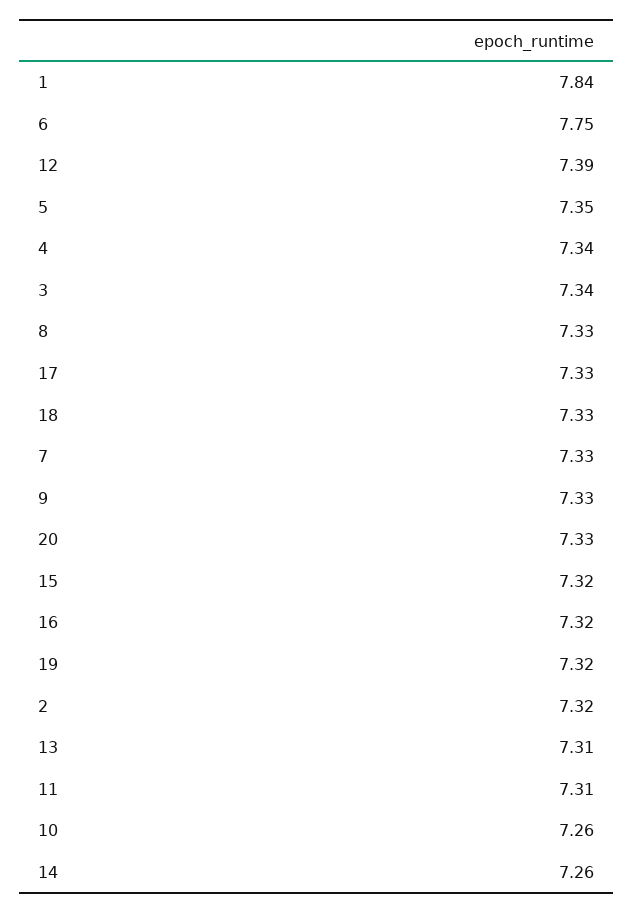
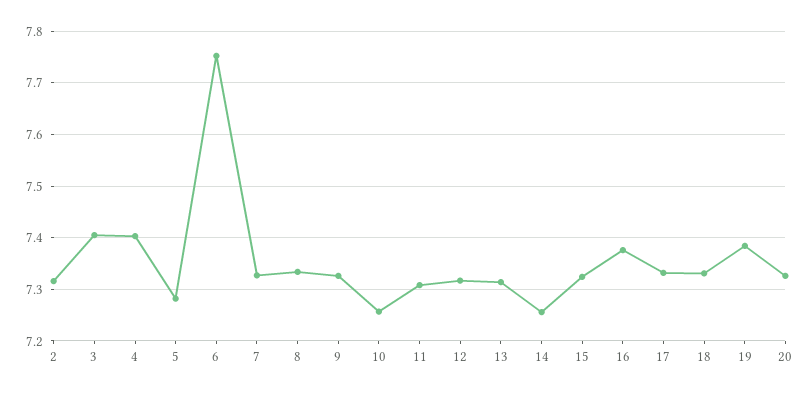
  {
-   "1": 7.84,
    "6": 7.75,
-   "12": 7.39,
+   "12": 7.32,
-   "5": 7.35,
+   "5": 7.28,
-   "4": 7.34,
+   "4": 7.4,
-   "3": 7.34,
+   "3": 7.4,
    "8": 7.33,
    "17": 7.33,
    "18": 7.33,
    "7": 7.33,
    "9": 7.33,
    "20": 7.33,
    "15": 7.32,
-   "16": 7.32,
+   "16": 7.38,
-   "19": 7.32,
+   "19": 7.38,
    "2": 7.32,
    "13": 7.31,
    "11": 7.31,
    "10": 7.26,
    "14": 7.26
  }

